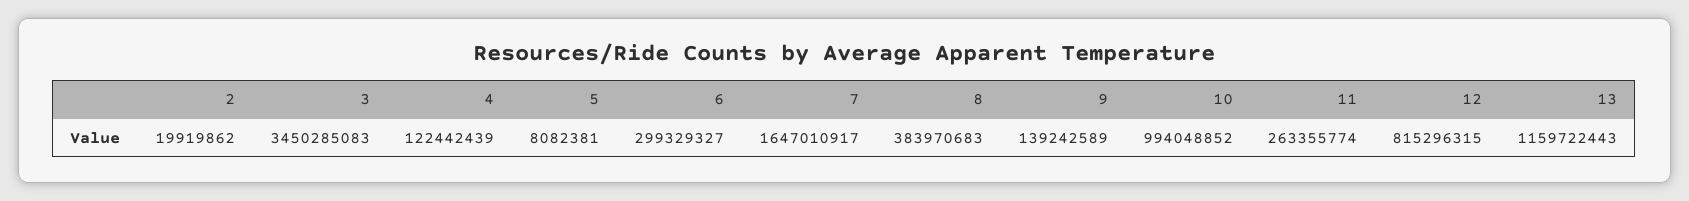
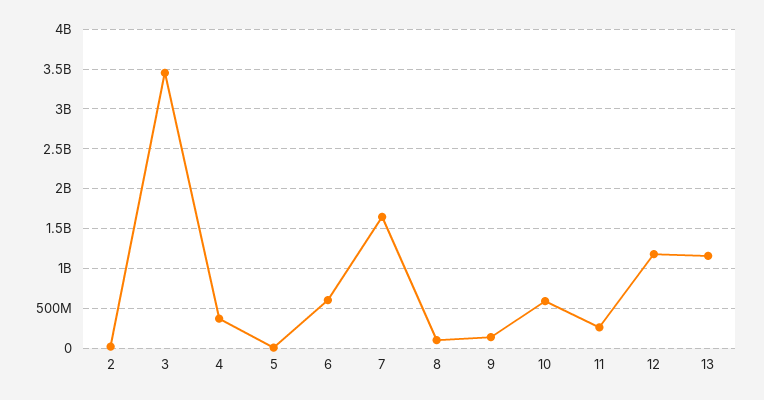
  {
    "2": 19919862,
    "3": 3450285083,
-   "4": 122442439,
+   "4": 400000000,
    "5": 8082381,
-   "6": 299329327,
+   "6": 600000000,
    "7": 1647010917,
-   "8": 383970683,
+   "8": 100000000,
    "9": 139242589,
-   "10": 994048852,
+   "10": 600000000,
    "11": 263355774,
-   "12": 815296315,
+   "12": 1200000000,
    "13": 1159722443
  }

